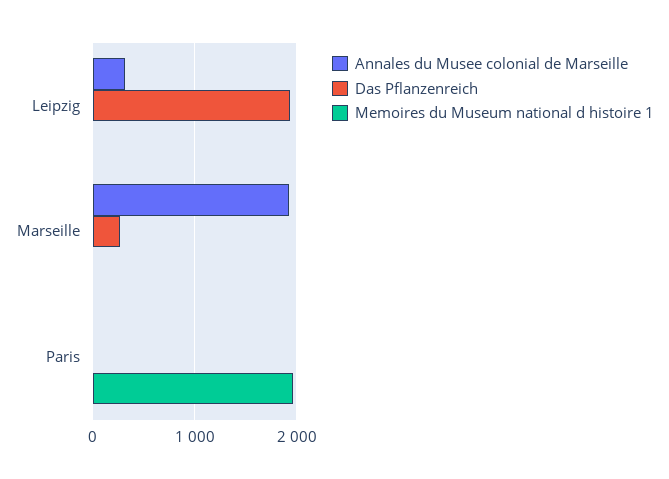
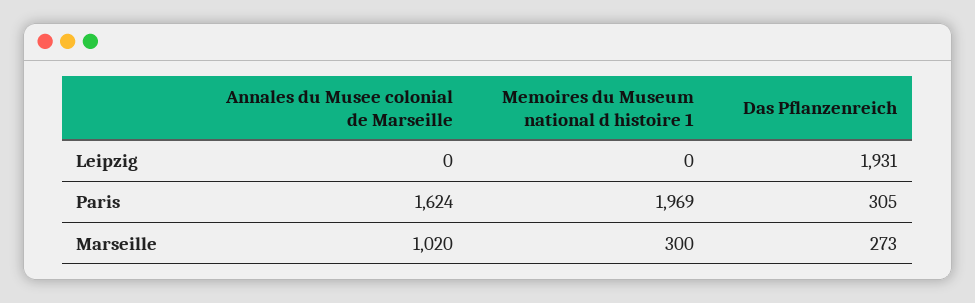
  {
    "Annales du Musee colonial de Marseille": {
-     "Leipzig": 300,
+     "Leipzig": 0,
-     "Marseille": 1900,
+     "Marseille": 1020,
-     "Paris": 0
+     "Paris": 1624
    },
    "Das Pflanzenreich": {
      "Leipzig": 1931,
      "Marseille": 273,
-     "Paris": 0
+     "Paris": 305
    },
    "Memoires du Museum national d histoire 1": {
      "Leipzig": 0,
-     "Marseille": 0,
+     "Marseille": 300,
      "Paris": 1969
    }
  }

